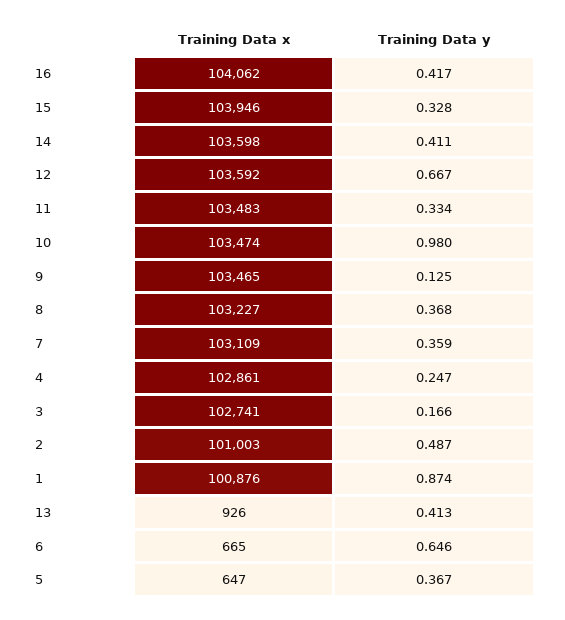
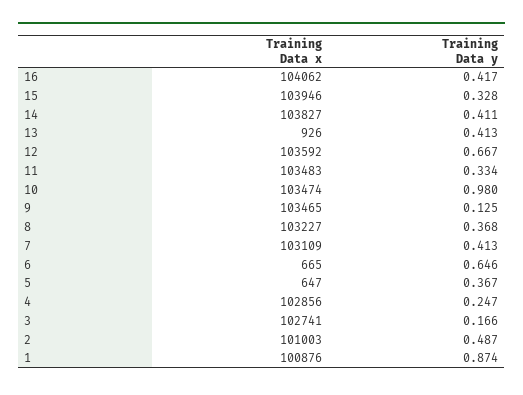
  {
    "Training Data x": {
      "16": 104062,
      "15": 103946,
-     "14": 103598,
+     "14": 103827,
      "12": 103592,
      "11": 103483,
      "10": 103474,
      "9": 103465,
      "8": 103227,
      "7": 103109,
-     "4": 102861,
+     "4": 102856,
      "3": 102741,
      "2": 101003,
      "1": 100876,
      "13": 926,
      "6": 665,
      "5": 647
    },
    "Training Data y": {
      "16": 0.417,
      "15": 0.328,
      "14": 0.411,
      "12": 0.667,
      "11": 0.334,
      "10": 0.98,
      "9": 0.125,
      "8": 0.368,
-     "7": 0.359,
+     "7": 0.413,
      "4": 0.247,
      "3": 0.166,
      "2": 0.487,
      "1": 0.874,
      "13": 0.413,
      "6": 0.646,
      "5": 0.367
    }
  }

